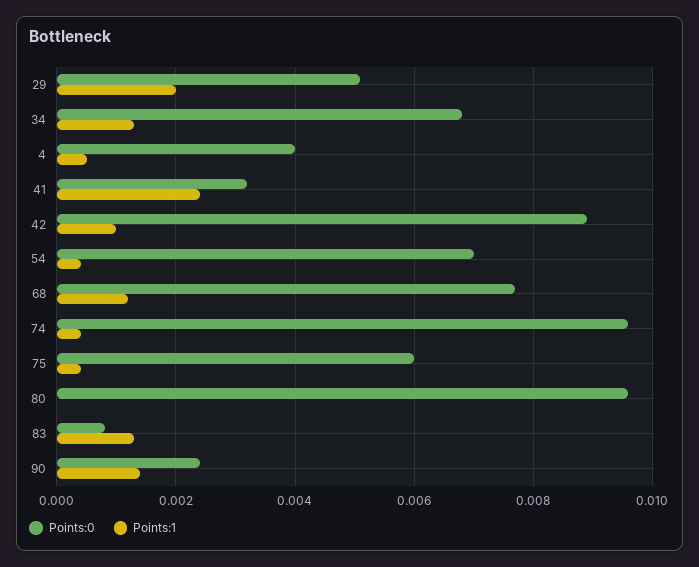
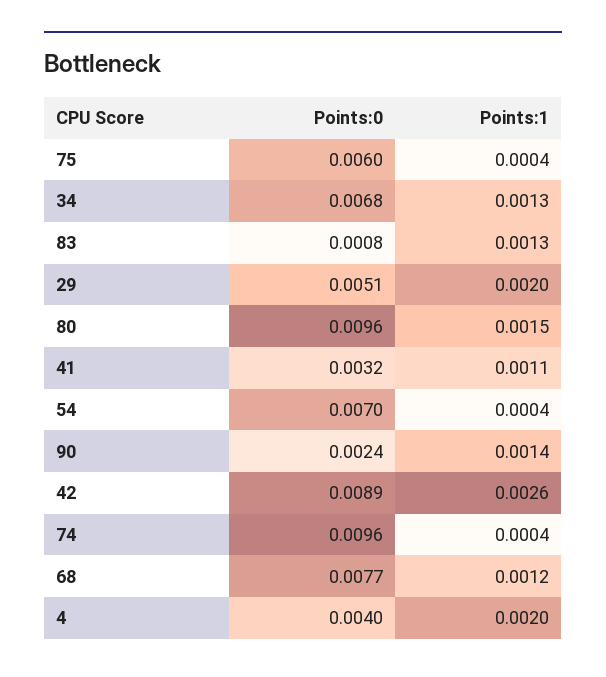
  {
    "Points:0": {
      "29": 0.0051,
      "34": 0.0068,
      "4": 0.004,
      "41": 0.0032,
      "42": 0.0089,
      "54": 0.007,
      "68": 0.0077,
      "74": 0.0096,
      "75": 0.006,
      "80": 0.0096,
      "83": 0.0008,
      "90": 0.0024
    },
    "Points:1": {
      "29": 0.002,
      "34": 0.0013,
-     "4": 0.0005,
+     "4": 0.002,
-     "41": 0.0025,
+     "41": 0.0011,
-     "42": 0.001,
+     "42": 0.0026,
      "54": 0.0004,
      "68": 0.0012,
      "74": 0.0004,
      "75": 0.0004,
-     "80": 0,
+     "80": 0.0015,
      "83": 0.0013,
      "90": 0.0014
    }
  }

